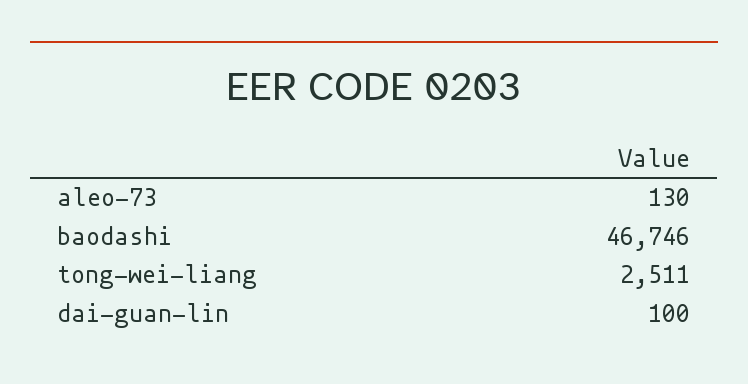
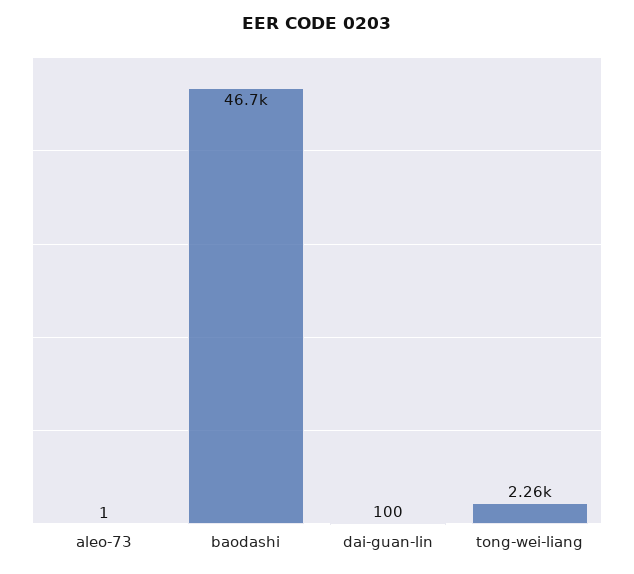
  {
-   "aleo-73": 130,
+   "aleo-73": 1,
    "baodashi": 46746,
-   "tong-wei-liang": 2511,
+   "tong-wei-liang": 2260,
    "dai-guan-lin": 100
  }

